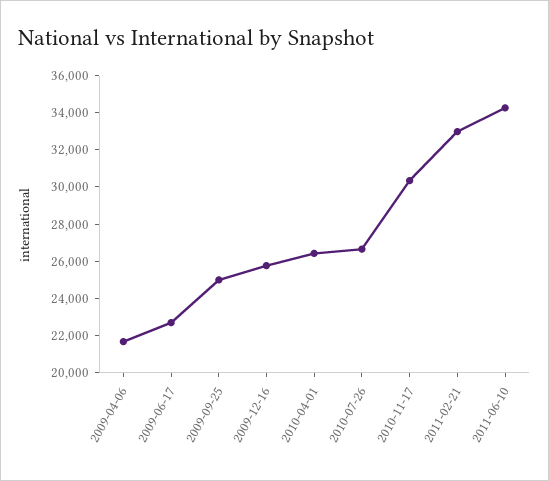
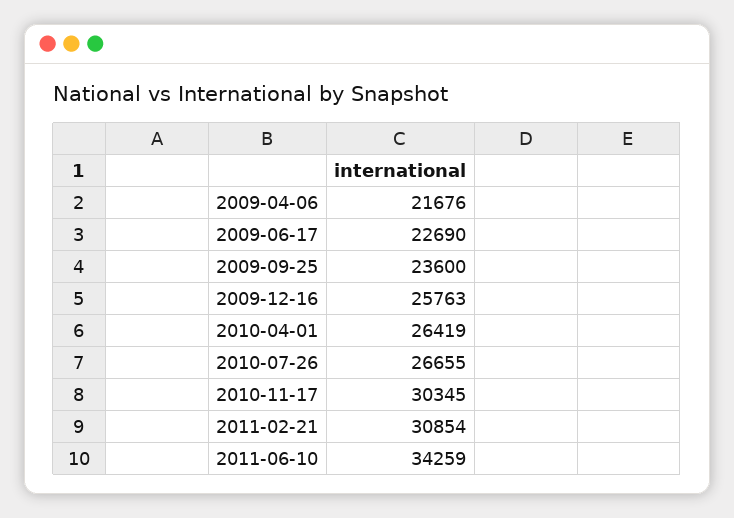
  {
    "2009-04-06": 21676,
    "2009-06-17": 22690,
-   "2009-09-25": 25000,
+   "2009-09-25": 23600,
    "2009-12-16": 25763,
    "2010-04-01": 26419,
    "2010-07-26": 26655,
    "2010-11-17": 30345,
-   "2011-02-21": 33000,
+   "2011-02-21": 30854,
    "2011-06-10": 34259
  }

